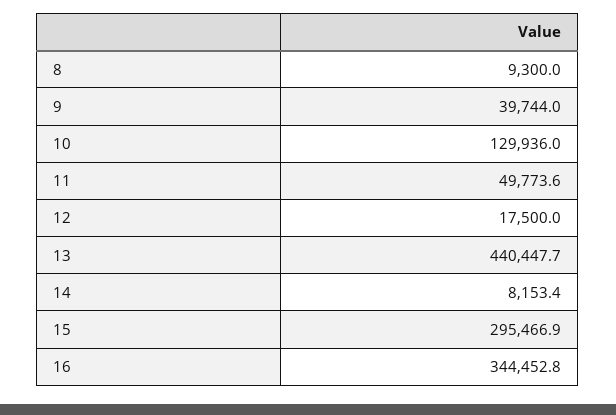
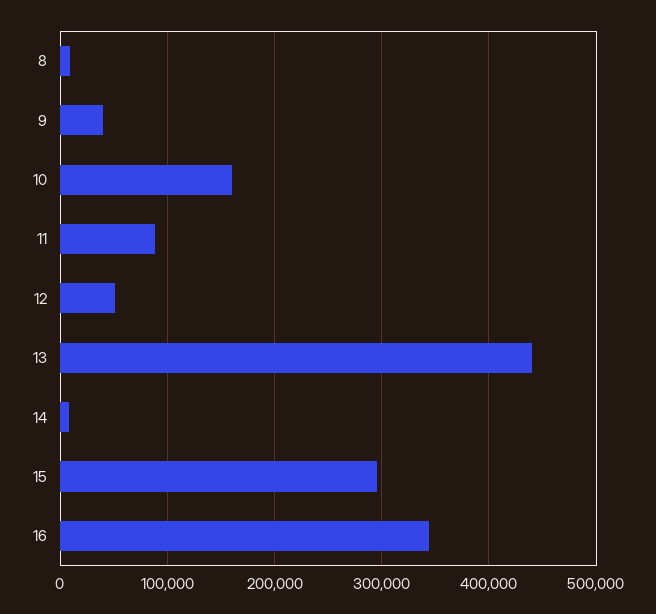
  {
    "8": 9300,
    "9": 39744,
-   "10": 129936,
+   "10": 160000,
-   "11": 49773.6,
+   "11": 90000,
-   "12": 17500,
+   "12": 50000,
    "13": 440447.7,
    "14": 8153.4,
    "15": 295466.9,
    "16": 344452.8
  }

